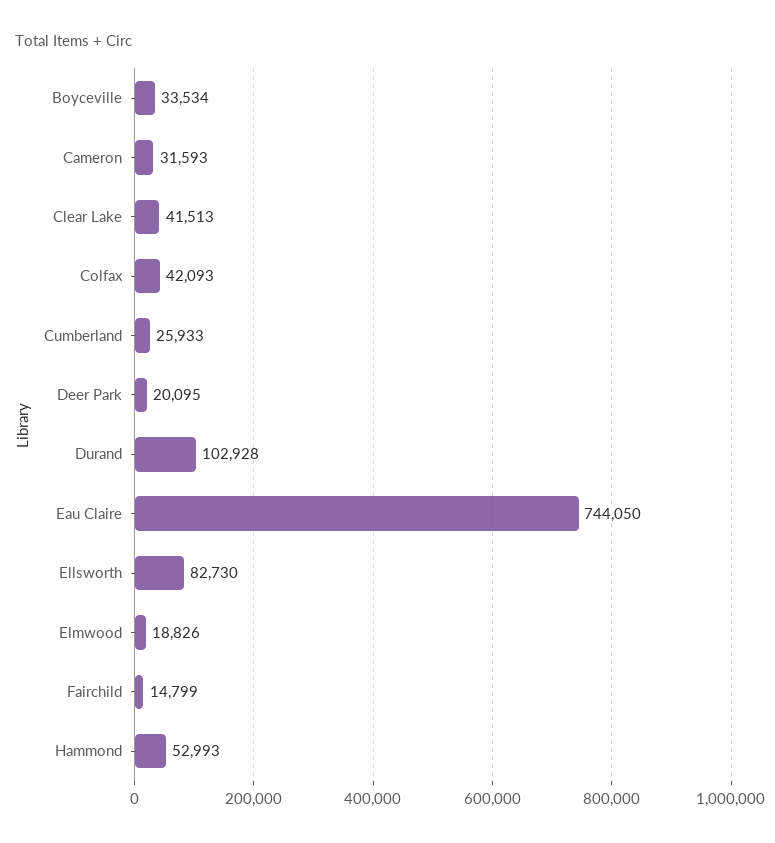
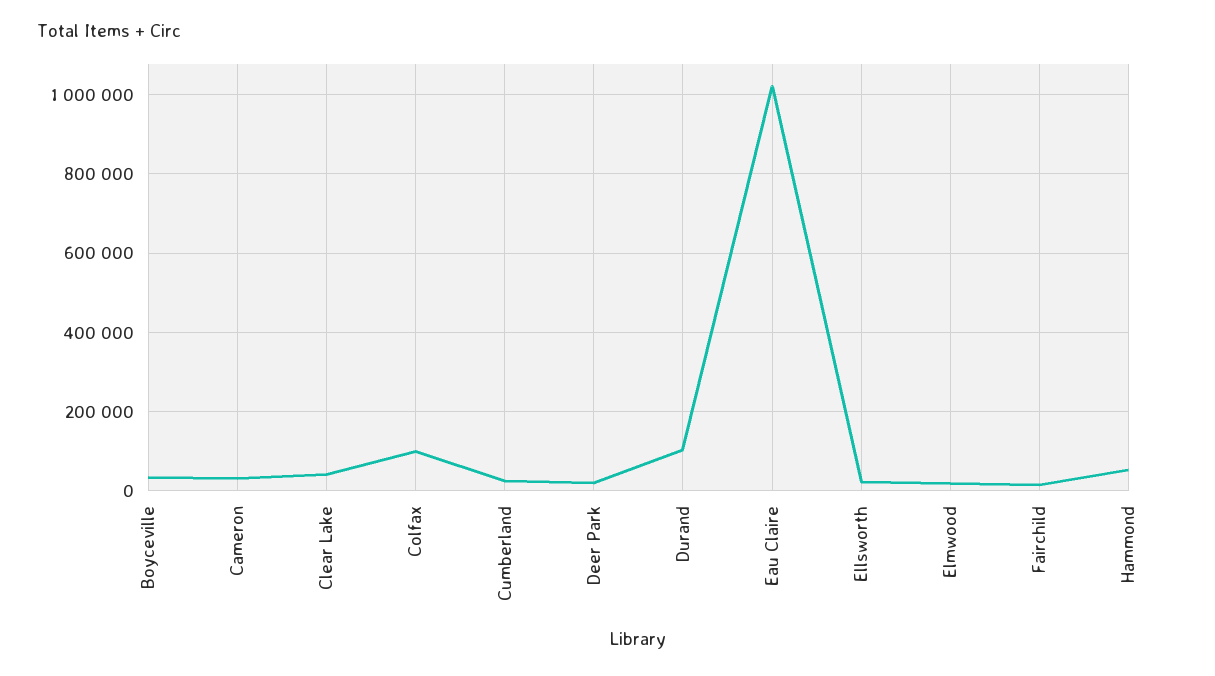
  {
    "Boyceville": 33534,
    "Cameron": 31593,
    "Clear Lake": 41513,
-   "Colfax": 42093,
+   "Colfax": 100000,
    "Cumberland": 25933,
    "Deer Park": 20095,
    "Durand": 102928,
-   "Eau Claire": 744050,
+   "Eau Claire": 1020000,
-   "Ellsworth": 82730,
+   "Ellsworth": 20000,
    "Elmwood": 18826,
    "Fairchild": 14799,
    "Hammond": 52993
  }

